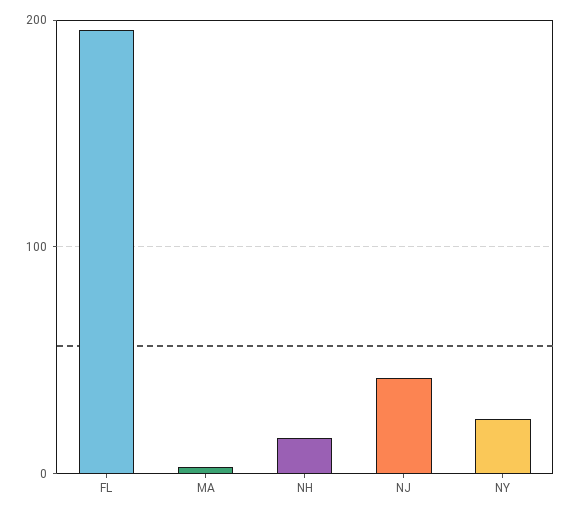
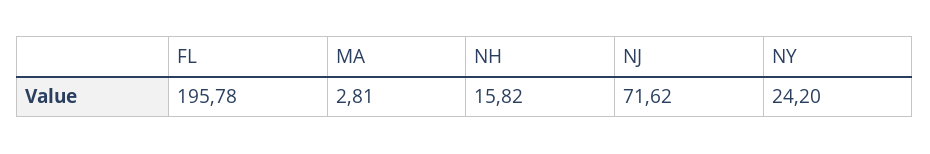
  {
    "FL": 195.78,
    "MA": 2.81,
    "NH": 15.82,
-   "NJ": 40,
+   "NJ": 71.62,
    "NY": 24.2
  }

